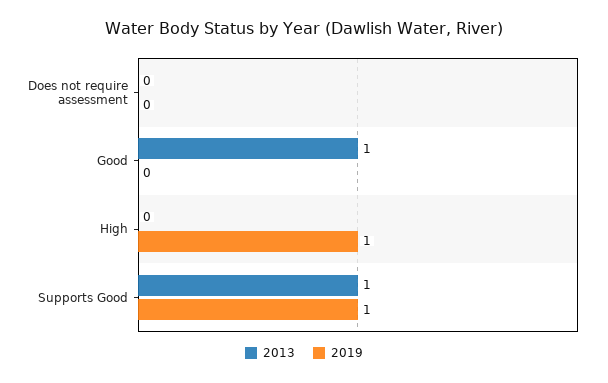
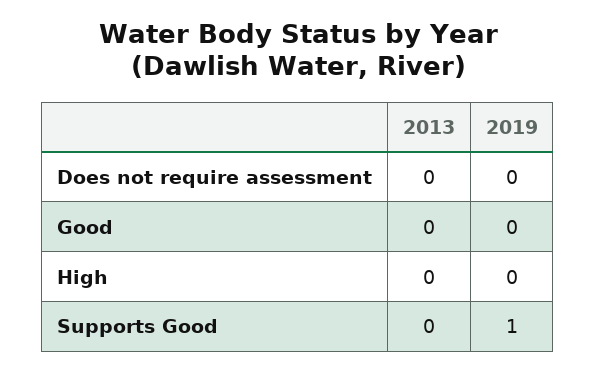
  {
    "2013": {
      "Does not require assessment": 0,
-     "Good": 1,
+     "Good": 0,
      "High": 0,
-     "Supports Good": 1
+     "Supports Good": 0
    },
    "2019": {
      "Does not require assessment": 0,
      "Good": 0,
-     "High": 1,
+     "High": 0,
      "Supports Good": 1
    }
  }

